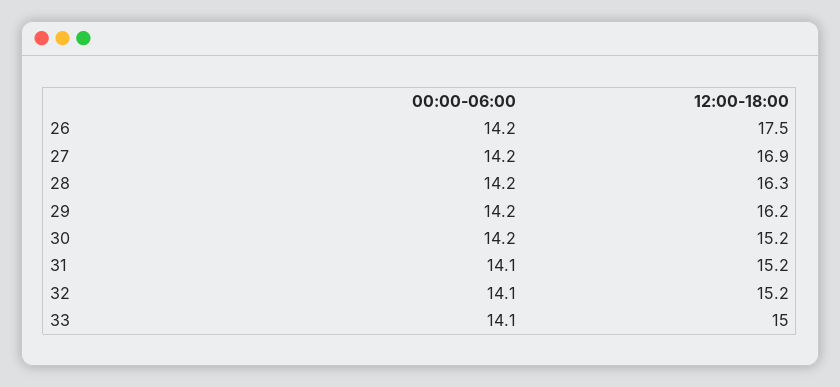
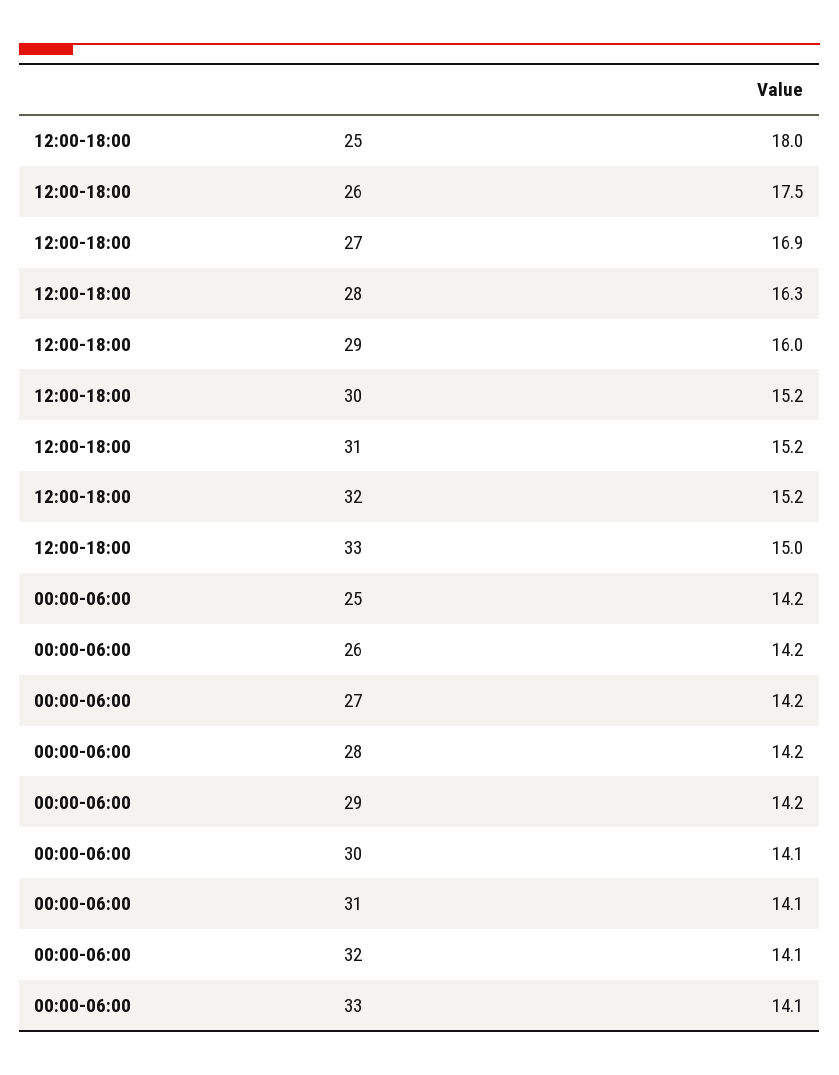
  {
    "00:00-06:00": {
      "26": 14.2,
      "27": 14.2,
      "28": 14.2,
      "29": 14.2,
-     "30": 14.2,
+     "30": 14.1,
      "31": 14.1,
      "32": 14.1,
-     "33": 14.1
+     "33": 14.1,
+     "25": 14.2
    },
    "12:00-18:00": {
      "26": 17.5,
      "27": 16.9,
      "28": 16.3,
-     "29": 16.2,
+     "29": 16,
      "30": 15.2,
      "31": 15.2,
      "32": 15.2,
-     "33": 15
+     "33": 15,
+     "25": 18
    }
  }

